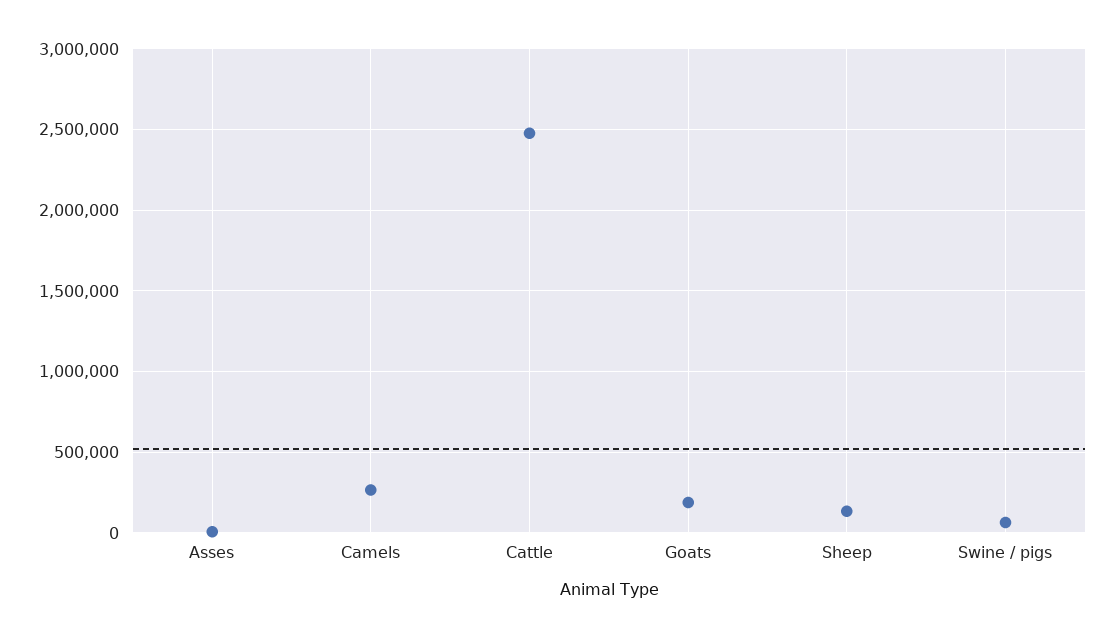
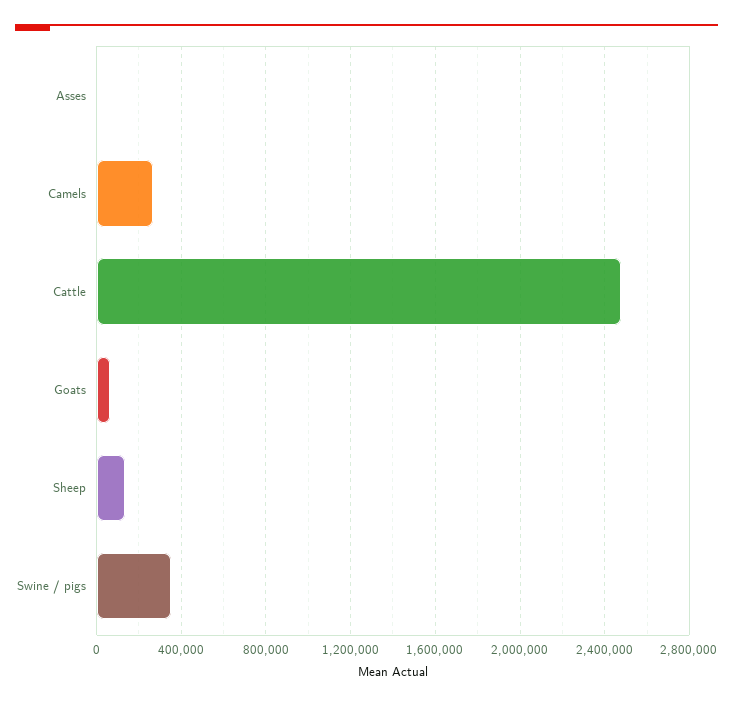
  {
    "Asses": 0,
    "Camels": 250000,
    "Cattle": 2500000,
-   "Goats": 200000,
+   "Goats": 50000,
    "Sheep": 150000,
-   "Swine / pigs": 50000
+   "Swine / pigs": 350000
  }

